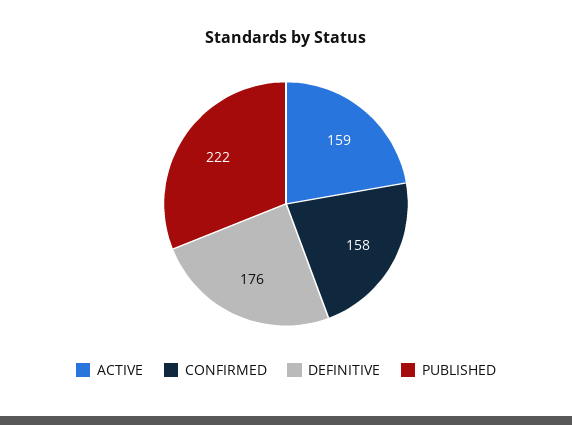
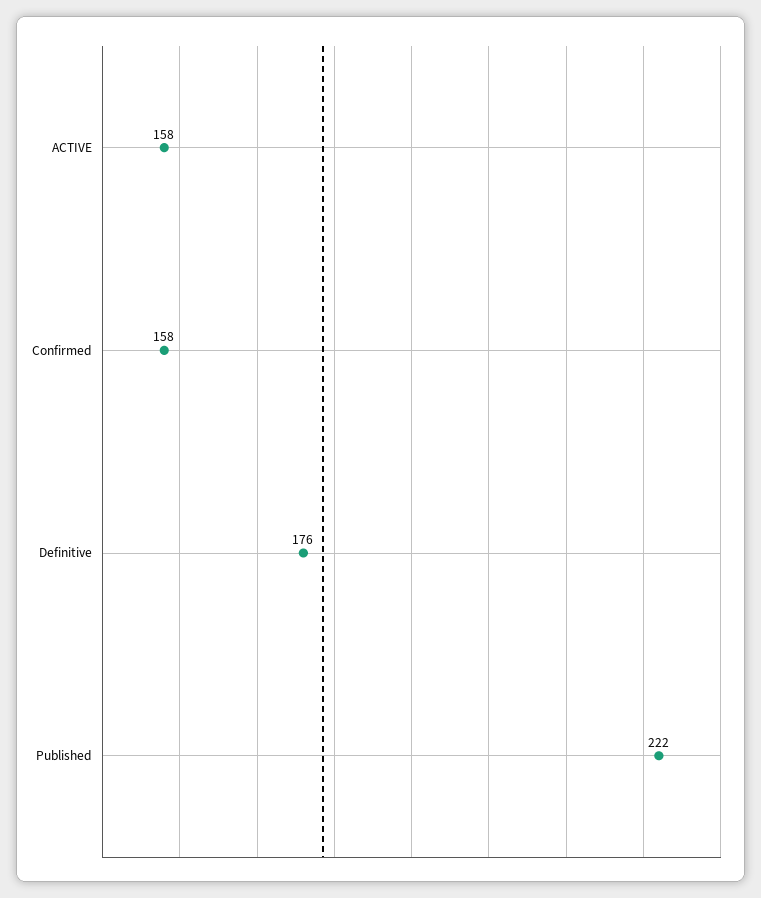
  {
-   "ACTIVE": 159,
+   "ACTIVE": 158,
    "CONFIRMED": 158,
    "DEFINITIVE": 176,
    "PUBLISHED": 222
  }

